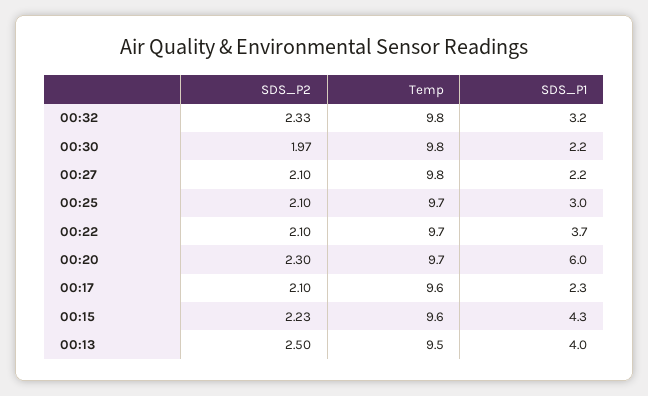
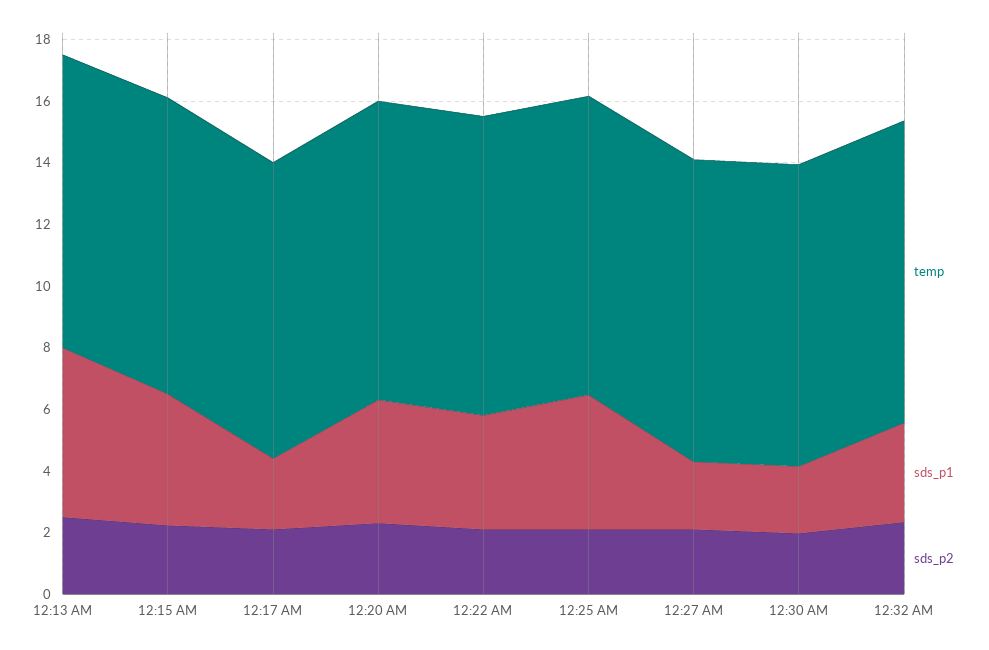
  {
    "SDS_P2": {
      "00:32": 2.33,
      "00:30": 1.97,
      "00:27": 2.1,
      "00:25": 2.1,
      "00:22": 2.1,
      "00:20": 2.3,
      "00:17": 2.1,
      "00:15": 2.23,
      "00:13": 2.5
    },
    "Temp": {
      "00:32": 9.8,
      "00:30": 9.8,
      "00:27": 9.8,
      "00:25": 9.7,
      "00:22": 9.7,
      "00:20": 9.7,
      "00:17": 9.6,
      "00:15": 9.6,
      "00:13": 9.5
    },
    "SDS_P1": {
      "00:32": 3.2,
      "00:30": 2.2,
      "00:27": 2.2,
-     "00:25": 3,
+     "00:25": 4.5,
      "00:22": 3.7,
-     "00:20": 6,
+     "00:20": 4,
      "00:17": 2.3,
      "00:15": 4.3,
-     "00:13": 4
+     "00:13": 5.5
    }
  }

